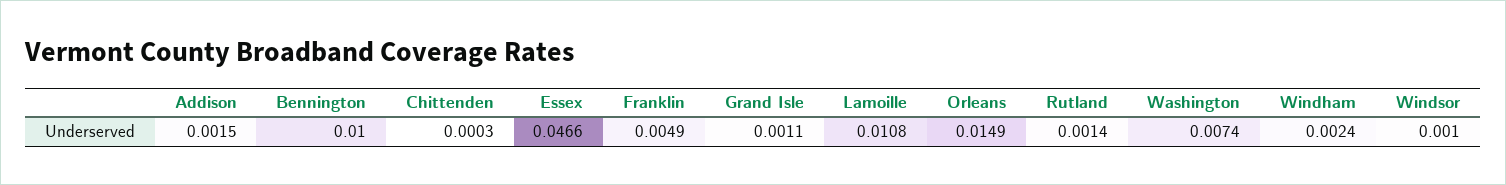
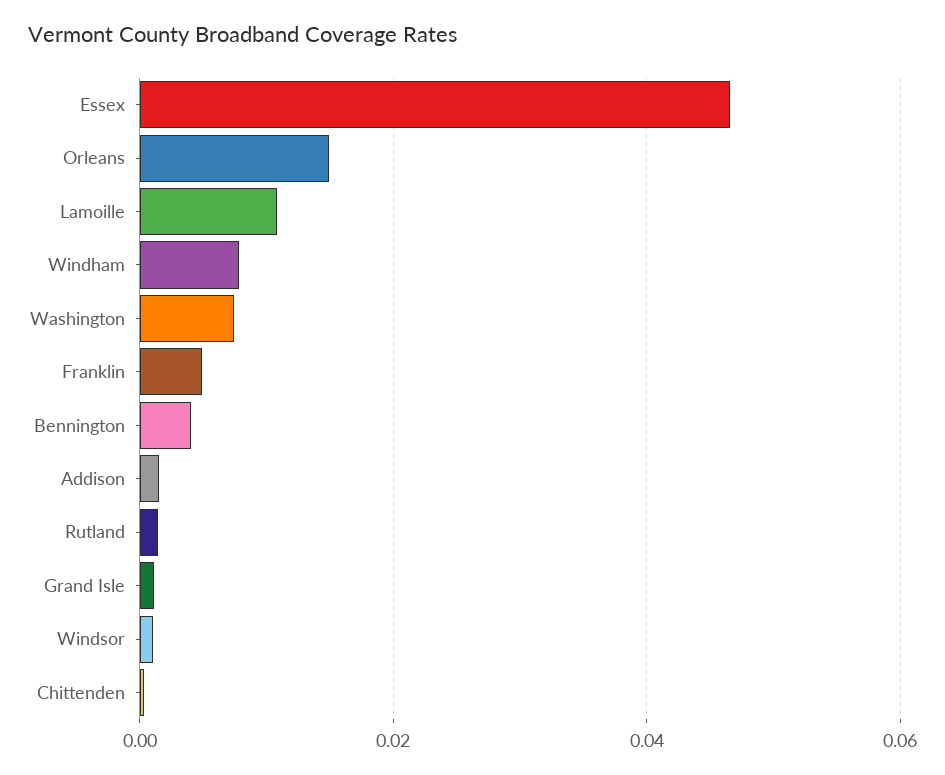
  {
    "Addison": 0.0015,
-   "Bennington": 0.01,
+   "Bennington": 0.004,
    "Chittenden": 0.0003,
    "Essex": 0.0466,
    "Franklin": 0.0049,
    "Grand Isle": 0.0011,
    "Lamoille": 0.0108,
    "Orleans": 0.0149,
    "Rutland": 0.0014,
    "Washington": 0.0074,
-   "Windham": 0.0024,
+   "Windham": 0.008,
    "Windsor": 0.001
  }

